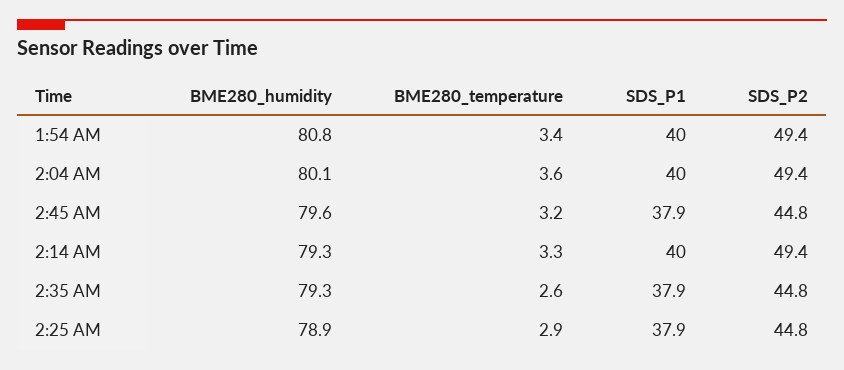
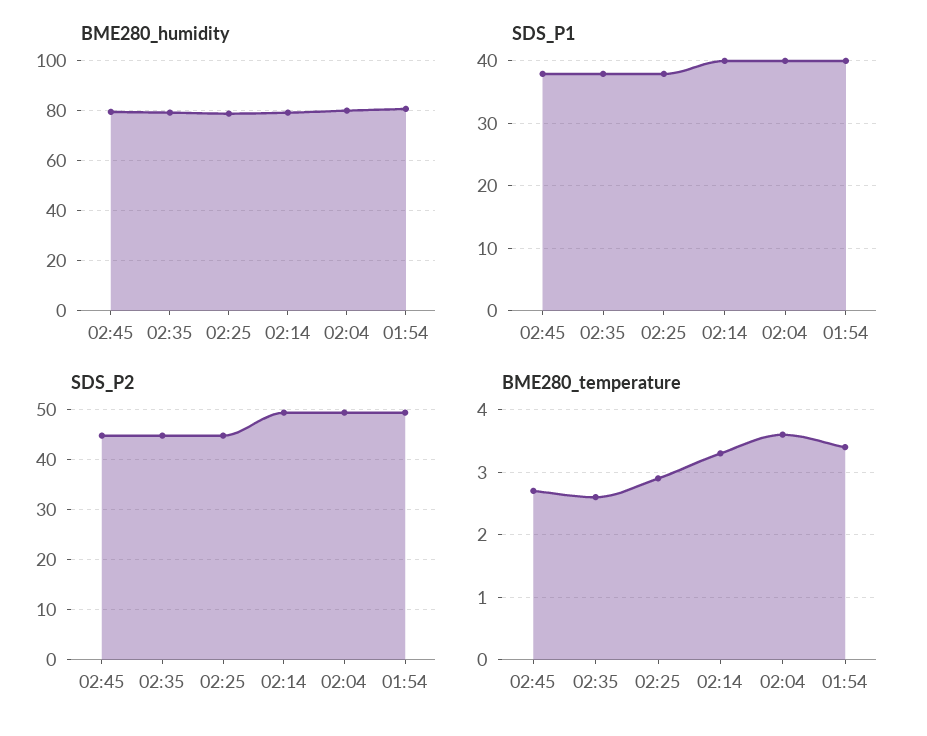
  {
    "BME280_humidity": {
      "1:54 AM": 80.8,
      "2:04 AM": 80.1,
      "2:45 AM": 79.6,
      "2:14 AM": 79.3,
      "2:35 AM": 79.3,
      "2:25 AM": 78.9
    },
    "BME280_temperature": {
      "1:54 AM": 3.4,
      "2:04 AM": 3.6,
-     "2:45 AM": 3.2,
+     "2:45 AM": 2.7,
      "2:14 AM": 3.3,
      "2:35 AM": 2.6,
      "2:25 AM": 2.9
    },
    "SDS_P1": {
      "1:54 AM": 40,
      "2:04 AM": 40,
      "2:45 AM": 37.9,
      "2:14 AM": 40,
      "2:35 AM": 37.9,
      "2:25 AM": 37.9
    },
    "SDS_P2": {
      "1:54 AM": 49.4,
      "2:04 AM": 49.4,
      "2:45 AM": 44.8,
      "2:14 AM": 49.4,
      "2:35 AM": 44.8,
      "2:25 AM": 44.8
    }
  }

